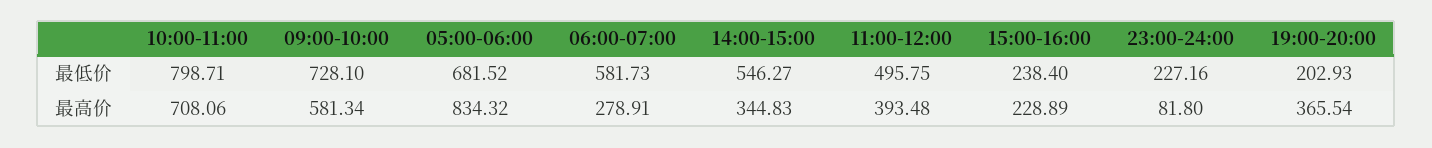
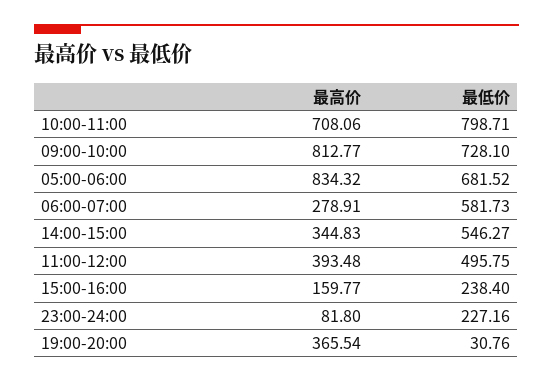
  {
    "10:00-11:00": {
      "最低价": 798.71,
      "最高价": 708.06
    },
    "09:00-10:00": {
      "最低价": 728.1,
-     "最高价": 581.34
+     "最高价": 812.77
    },
    "05:00-06:00": {
      "最低价": 681.52,
      "最高价": 834.32
    },
    "06:00-07:00": {
      "最低价": 581.73,
      "最高价": 278.91
    },
    "14:00-15:00": {
      "最低价": 546.27,
      "最高价": 344.83
    },
    "11:00-12:00": {
      "最低价": 495.75,
      "最高价": 393.48
    },
    "15:00-16:00": {
      "最低价": 238.4,
-     "最高价": 228.89
+     "最高价": 159.77
    },
    "23:00-24:00": {
      "最低价": 227.16,
      "最高价": 81.8
    },
    "19:00-20:00": {
-     "最低价": 202.93,
+     "最低价": 30.76,
      "最高价": 365.54
    }
  }

